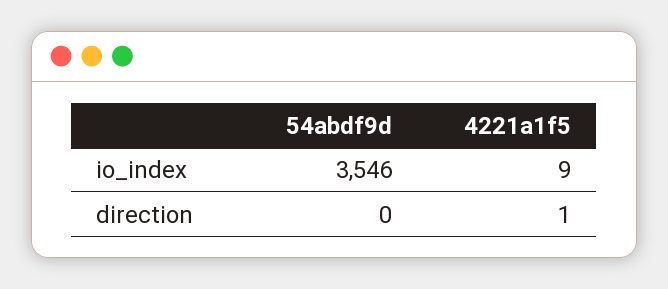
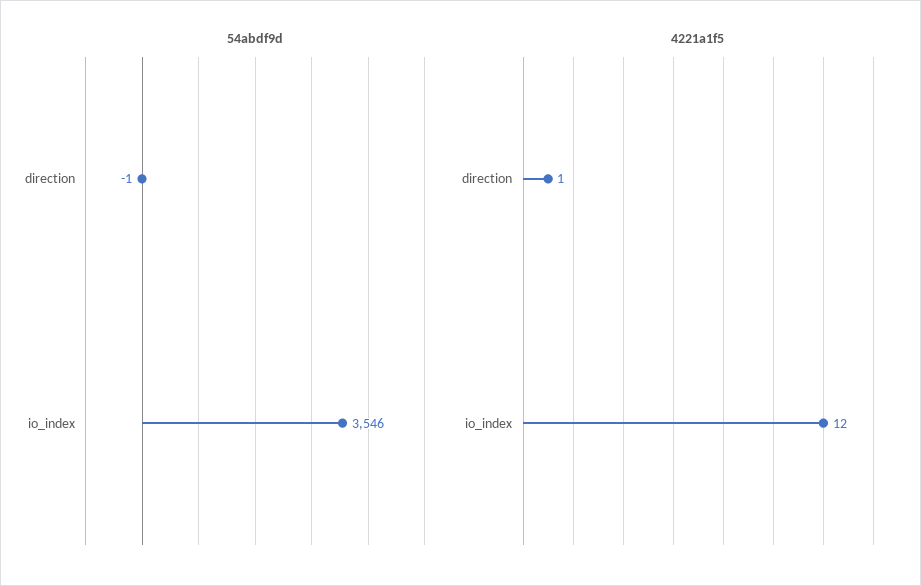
  {
    "54abdf9d": {
      "io_index": 3546,
-     "direction": 0
+     "direction": -1
    },
    "4221a1f5": {
-     "io_index": 9,
+     "io_index": 12,
      "direction": 1
    }
  }

